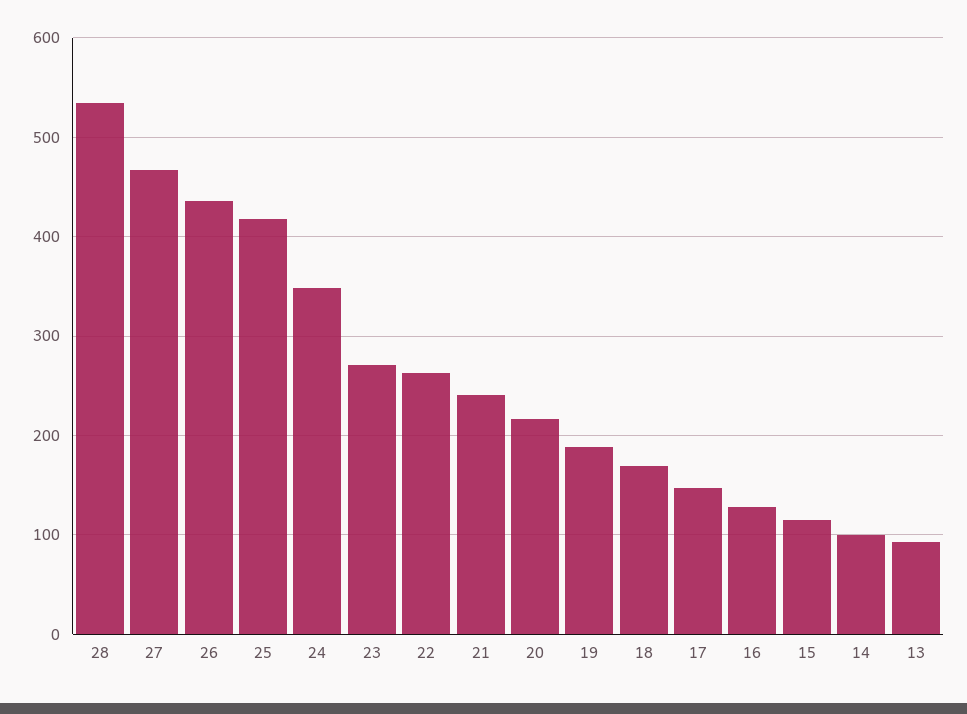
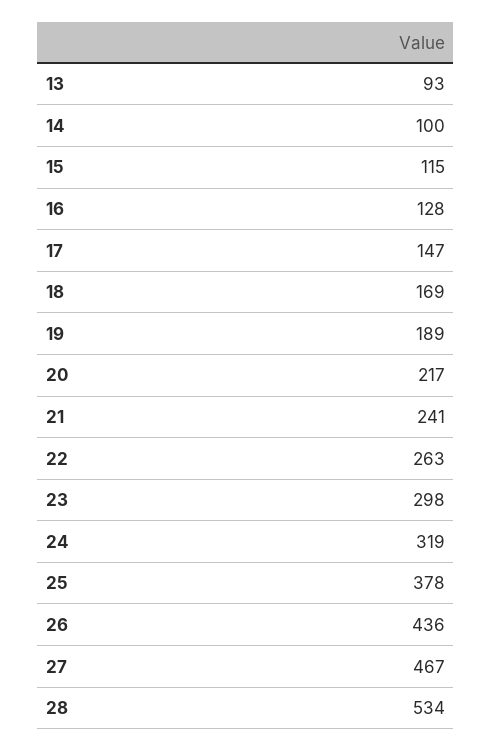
  {
    "28": 534,
    "27": 467,
    "26": 436,
-   "25": 420,
+   "25": 378,
-   "24": 350,
+   "24": 319,
-   "23": 270,
+   "23": 298,
    "22": 263,
    "21": 241,
    "20": 217,
    "19": 189,
    "18": 169,
    "17": 147,
    "16": 128,
    "15": 115,
    "14": 100,
    "13": 93
  }

